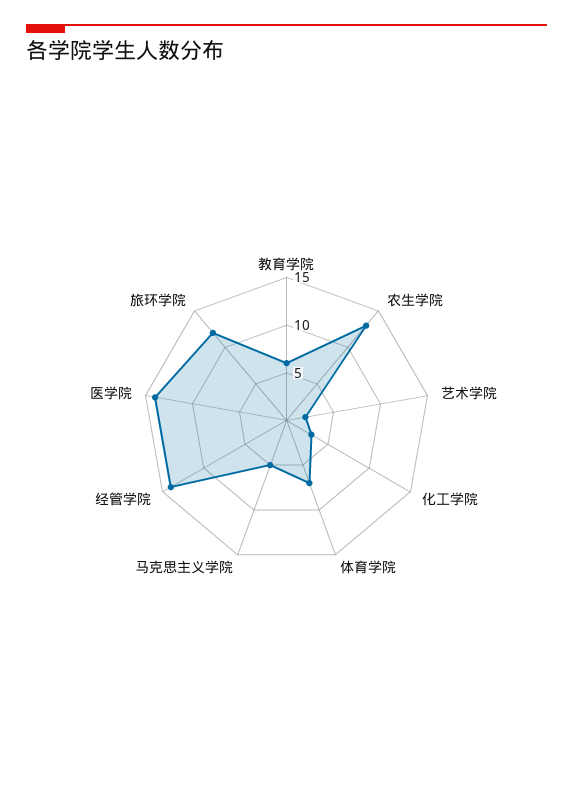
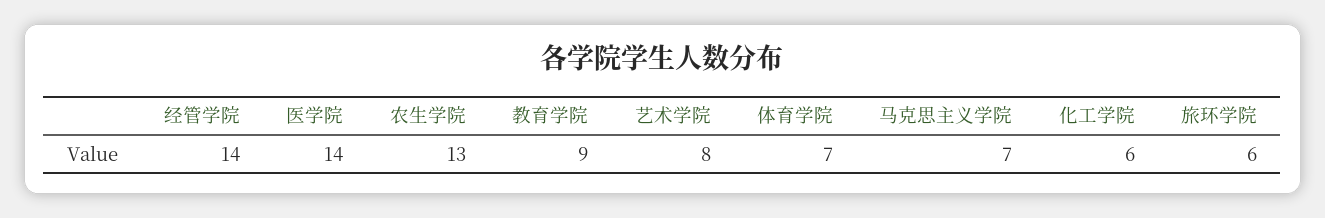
  {
-   "教育学院": 6,
+   "教育学院": 9,
    "农生学院": 13,
-   "艺术学院": 2,
+   "艺术学院": 8,
-   "化工学院": 3,
+   "化工学院": 6,
    "体育学院": 7,
-   "马克思主义学院": 5,
+   "马克思主义学院": 7,
    "经管学院": 14,
    "医学院": 14,
-   "旅环学院": 12
+   "旅环学院": 6
  }

